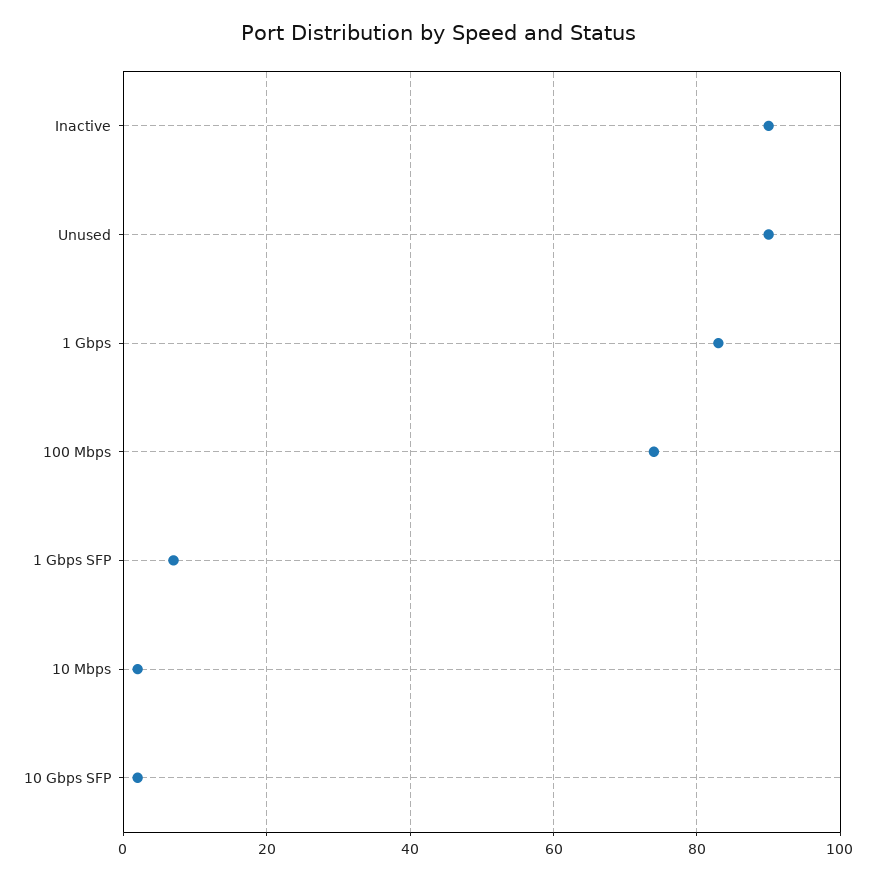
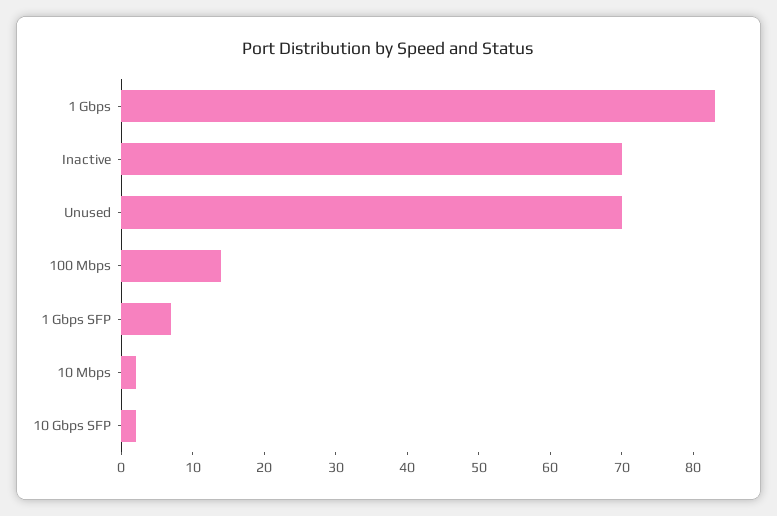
  {
-   "Inactive": 90,
+   "Inactive": 70,
-   "Unused": 90,
+   "Unused": 70,
    "1 Gbps": 85,
-   "100 Mbps": 75,
+   "100 Mbps": 15,
    "1 Gbps SFP": 5,
    "10 Mbps": 0,
    "10 Gbps SFP": 0
  }

